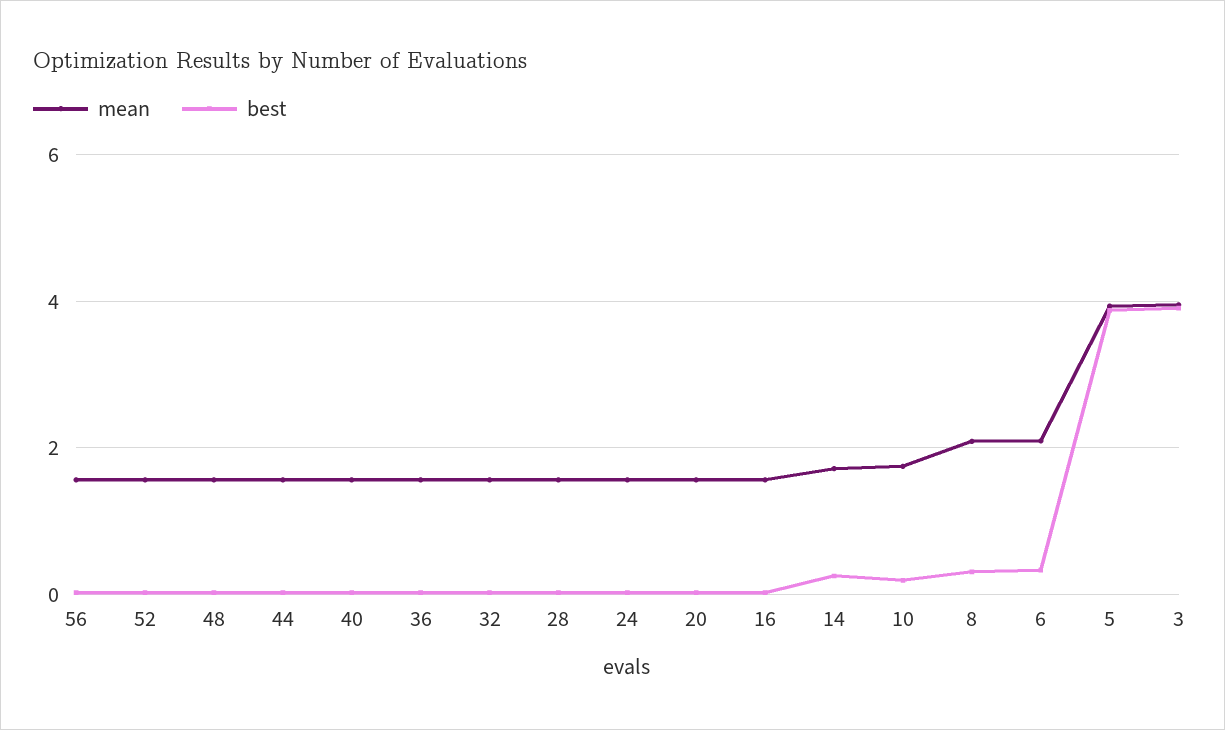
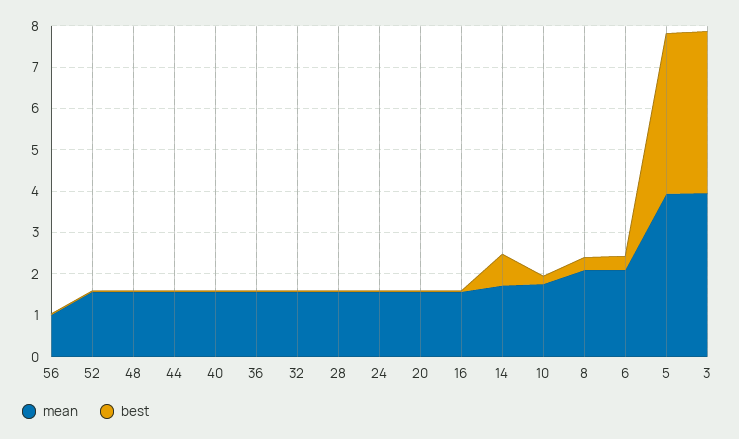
  {
    "mean": {
-     "56": 1.6,
+     "56": 1,
      "52": 1.6,
      "48": 1.6,
      "44": 1.6,
      "40": 1.6,
      "36": 1.6,
      "32": 1.6,
      "28": 1.6,
      "24": 1.6,
      "20": 1.6,
      "16": 1.6,
      "14": 1.8,
      "10": 1.8,
      "8": 2,
      "6": 2,
      "5": 4,
      "3": 4
    },
    "best": {
      "56": 0,
      "52": 0,
      "48": 0,
      "44": 0,
      "40": 0,
      "36": 0,
      "32": 0,
      "28": 0,
      "24": 0,
      "20": 0,
      "16": 0,
-     "14": 0.2,
+     "14": 0.8,
      "10": 0.2,
      "8": 0.4,
      "6": 0.4,
      "5": 3.8,
      "3": 4
    }
  }

